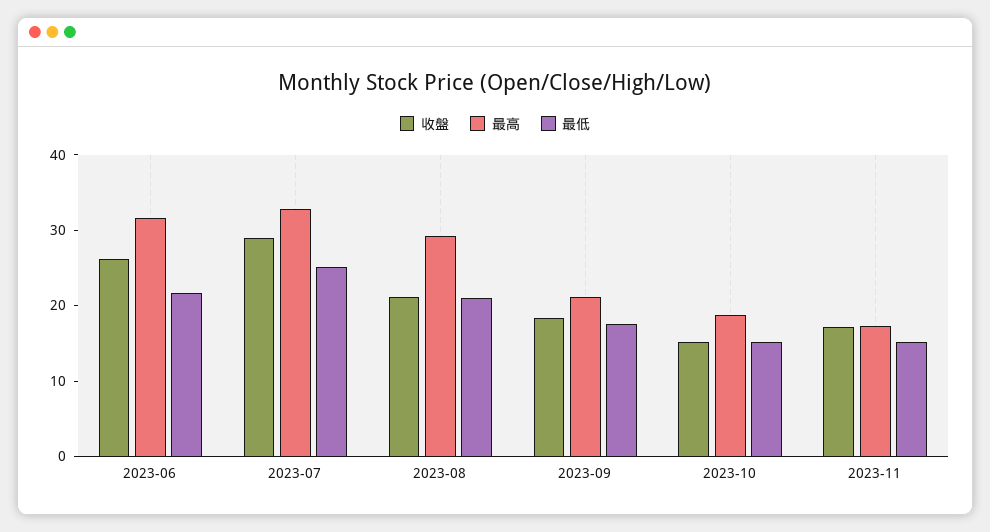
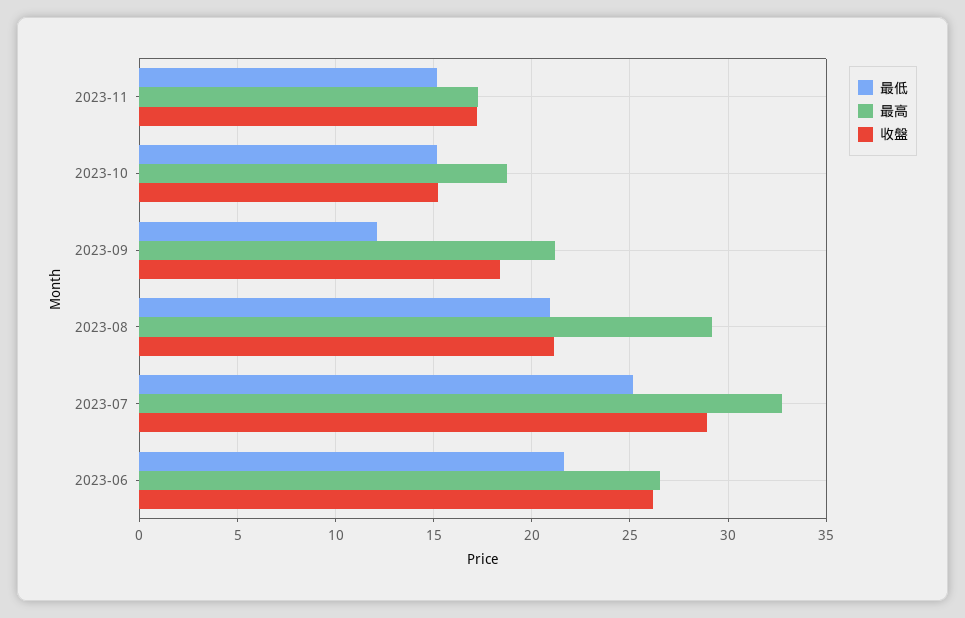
  {
    "收盤": {
      "2023-06": 26,
      "2023-07": 29,
      "2023-08": 21,
      "2023-09": 18.5,
      "2023-10": 15,
      "2023-11": 17
    },
    "最高": {
-     "2023-06": 32,
+     "2023-06": 26.5,
      "2023-07": 33,
      "2023-08": 29,
      "2023-09": 21,
      "2023-10": 19,
      "2023-11": 17.5
    },
    "最低": {
      "2023-06": 21.5,
      "2023-07": 25,
      "2023-08": 21,
-     "2023-09": 18,
+     "2023-09": 12,
      "2023-10": 15,
      "2023-11": 15
    }
  }

